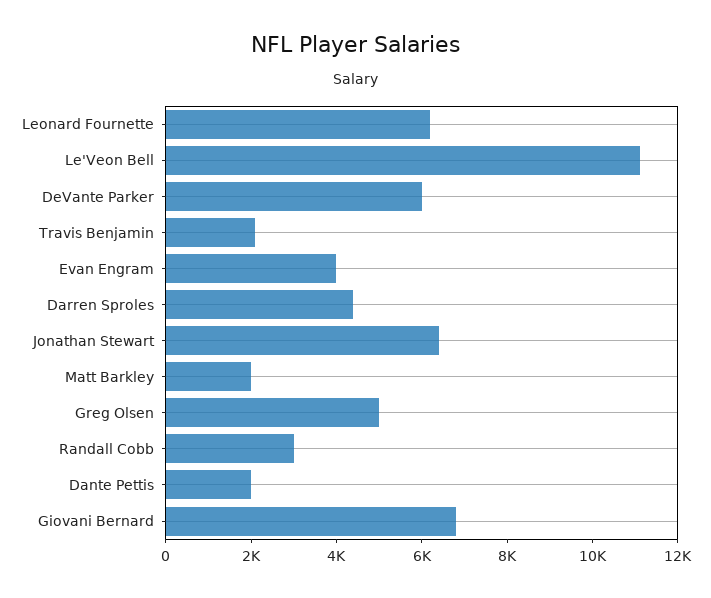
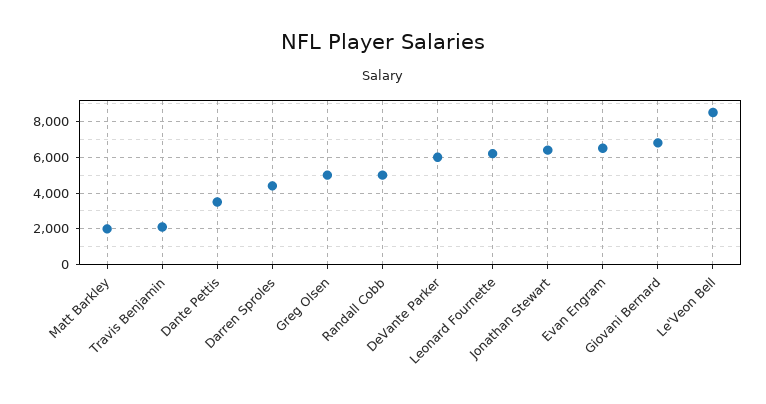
  {
    "Leonard Fournette": 6000,
-   "Le'Veon Bell": 11000,
+   "Le'Veon Bell": 8500,
    "DeVante Parker": 6000,
    "Travis Benjamin": 2000,
-   "Evan Engram": 4000,
+   "Evan Engram": 6500,
    "Darren Sproles": 4500,
    "Jonathan Stewart": 6500,
    "Matt Barkley": 2000,
    "Greg Olsen": 5000,
-   "Randall Cobb": 3000,
+   "Randall Cobb": 5000,
-   "Dante Pettis": 2000,
+   "Dante Pettis": 3500,
    "Giovani Bernard": 7000
  }

